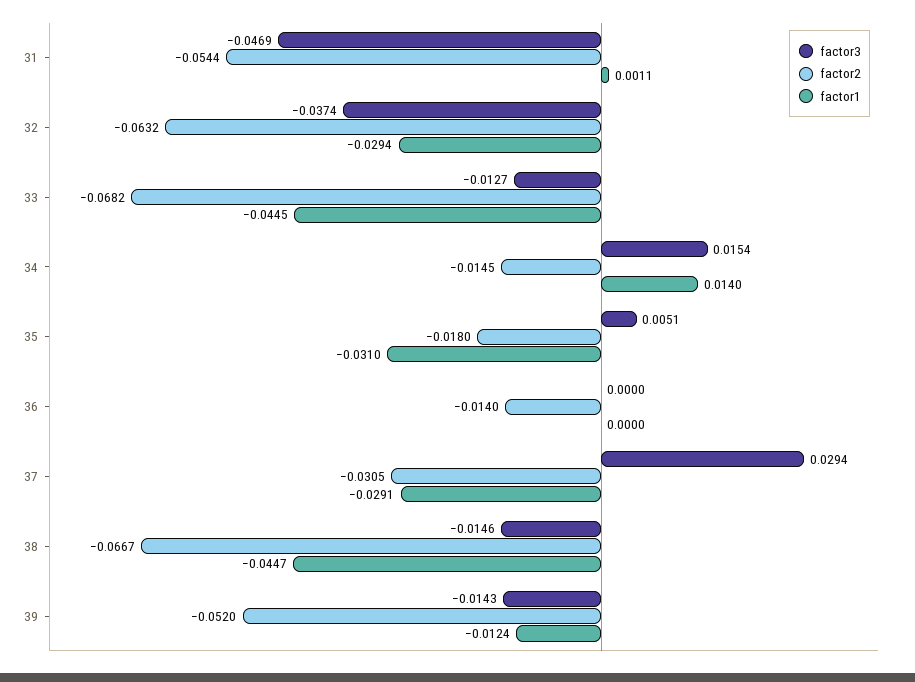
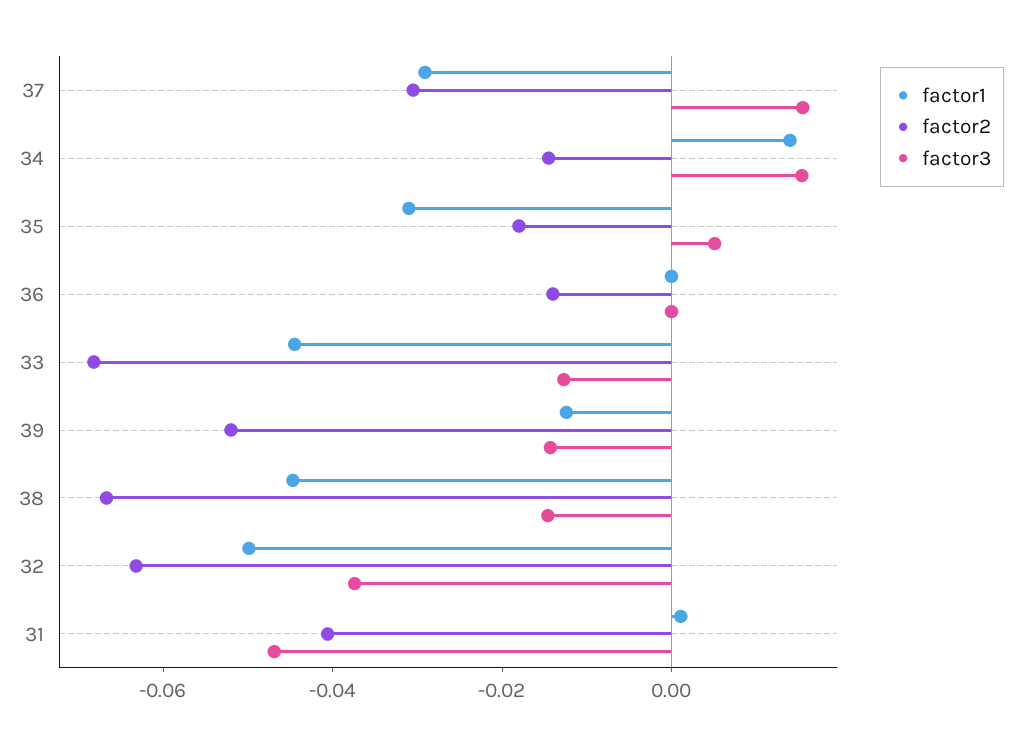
  {
    "factor3": {
      "31": -0.0469,
      "32": -0.0374,
      "33": -0.0127,
      "34": 0.0154,
      "35": 0.0051,
      "36": 0,
-     "37": 0.0294,
+     "37": 0.015,
      "38": -0.0146,
      "39": -0.0143
    },
    "factor2": {
-     "31": -0.0544,
+     "31": -0.04,
      "32": -0.0632,
      "33": -0.0682,
      "34": -0.0145,
      "35": -0.018,
      "36": -0.014,
      "37": -0.0305,
      "38": -0.0667,
      "39": -0.052
    },
    "factor1": {
      "31": 0.0011,
-     "32": -0.0294,
+     "32": -0.05,
      "33": -0.0445,
      "34": 0.014,
      "35": -0.031,
      "36": 0,
      "37": -0.0291,
      "38": -0.0447,
      "39": -0.0124
    }
  }

